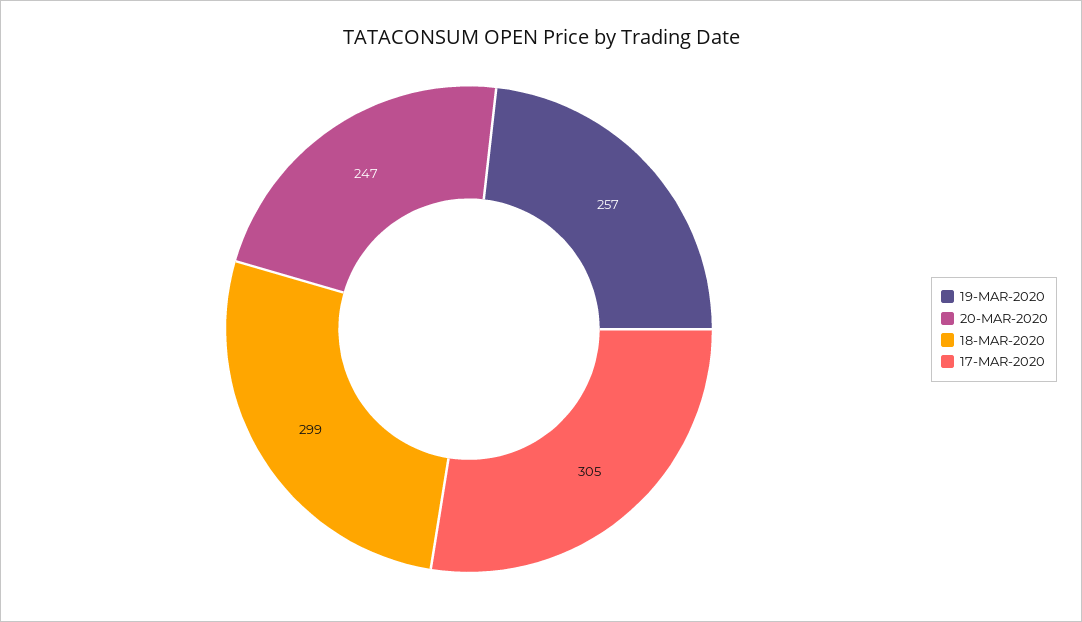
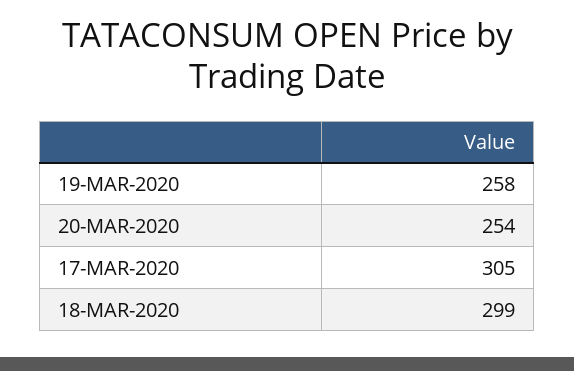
  {
-   "19-MAR-2020": 257,
+   "19-MAR-2020": 258,
-   "20-MAR-2020": 247,
+   "20-MAR-2020": 254,
    "18-MAR-2020": 299,
    "17-MAR-2020": 305
  }

